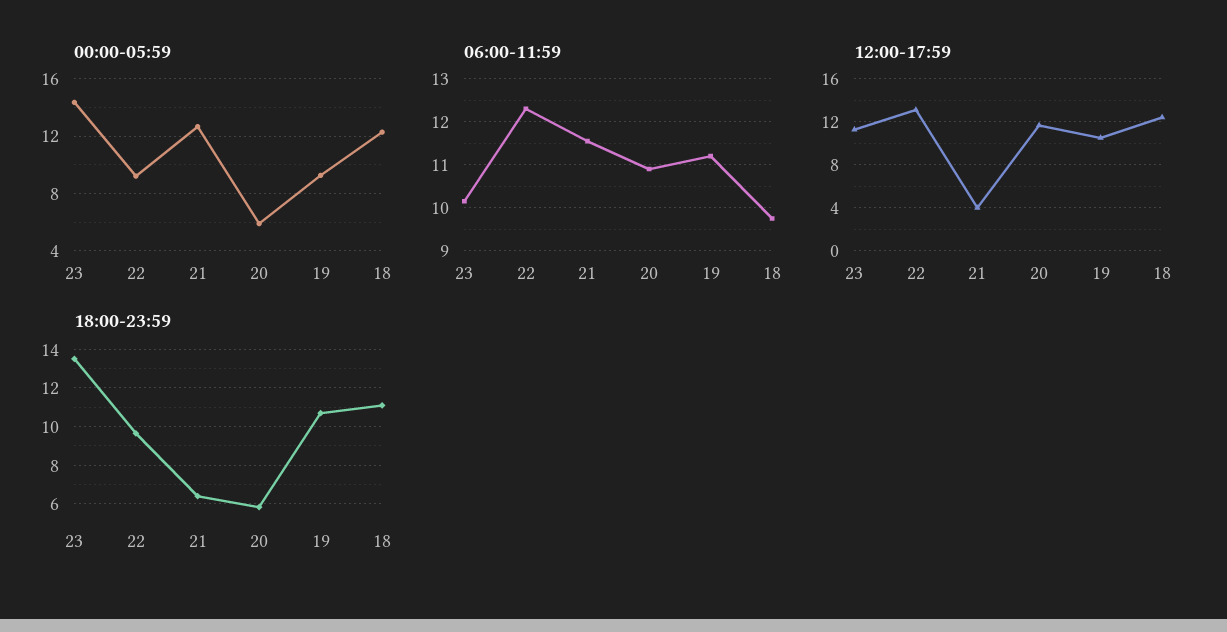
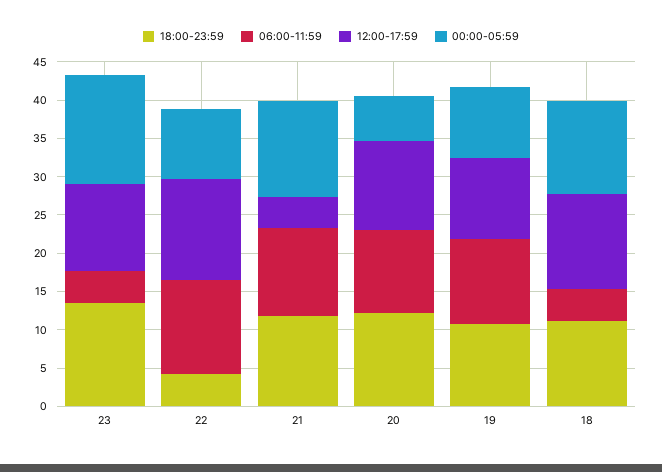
  {
    "00:00-05:59": {
      "23": 14.5,
      "22": 9,
      "21": 12.5,
      "20": 6,
      "19": 9.5,
      "18": 12.5
    },
    "06:00-11:59": {
-     "23": 10.2,
+     "23": 5,
      "22": 12.4,
      "21": 11.6,
      "20": 11,
      "19": 11.2,
-     "18": 9.8
+     "18": 5
    },
    "12:00-17:59": {
      "23": 11,
      "22": 13,
      "21": 4,
      "20": 12,
      "19": 11,
      "18": 12
    },
    "18:00-23:59": {
      "23": 13.5,
-     "22": 9.5,
+     "22": 5,
-     "21": 6.5,
+     "21": 12.5,
-     "20": 6,
+     "20": 12.5,
      "19": 10.5,
      "18": 11
    }
  }

